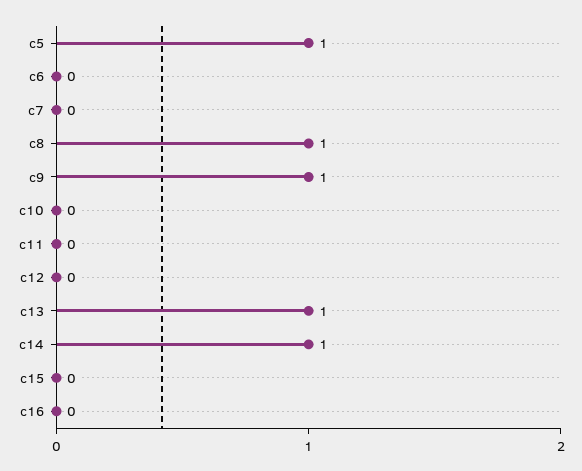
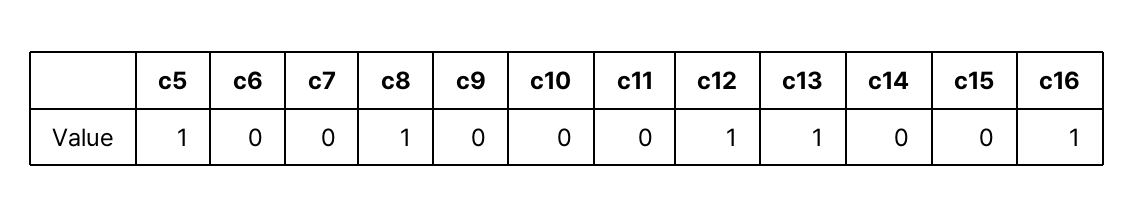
  {
    "c5": 1,
    "c6": 0,
    "c7": 0,
    "c8": 1,
-   "c9": 1,
+   "c9": 0,
    "c10": 0,
    "c11": 0,
-   "c12": 0,
+   "c12": 1,
    "c13": 1,
-   "c14": 1,
+   "c14": 0,
    "c15": 0,
-   "c16": 0
+   "c16": 1
  }

